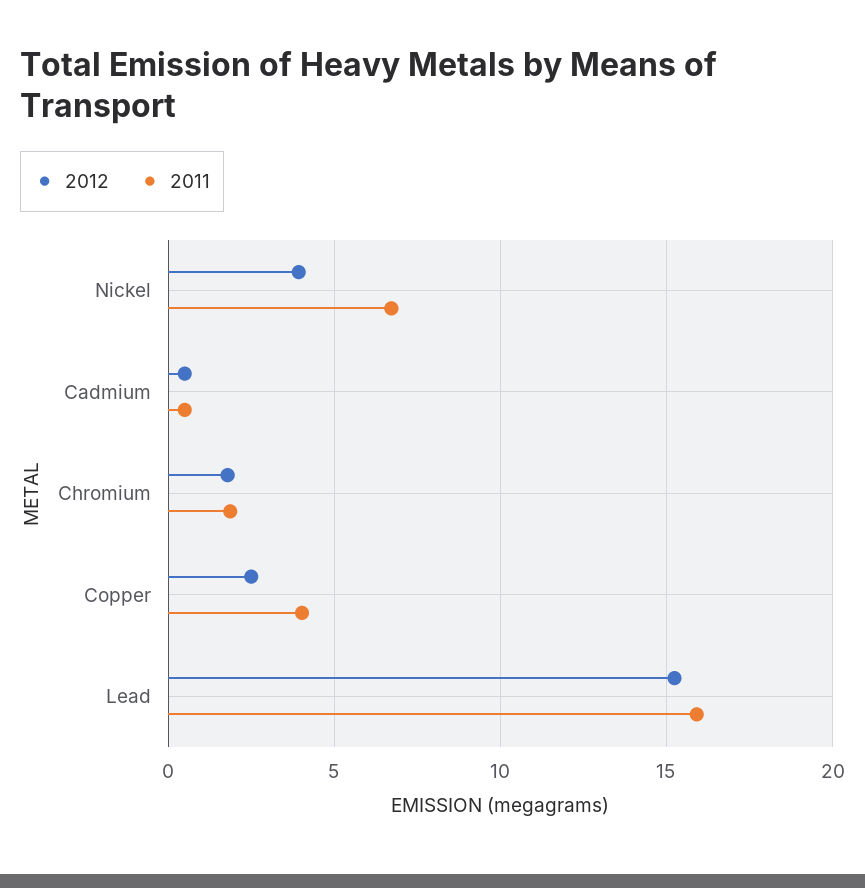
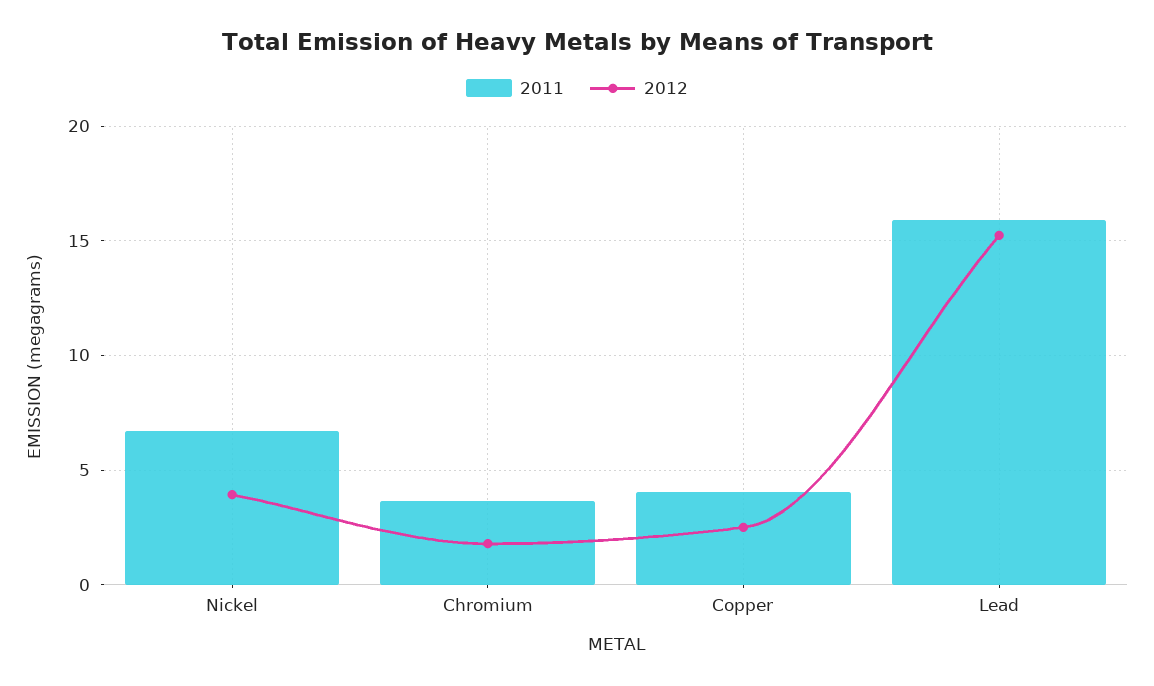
  {
    "2012": {
      "Nickel": 4,
-     "Cadmium": 0.5,
      "Chromium": 2,
      "Copper": 2.5,
      "Lead": 15
    },
    "2011": {
      "Nickel": 6.5,
-     "Cadmium": 0.5,
-     "Chromium": 2,
+     "Chromium": 3.5,
      "Copper": 4,
      "Lead": 16
    }
  }

